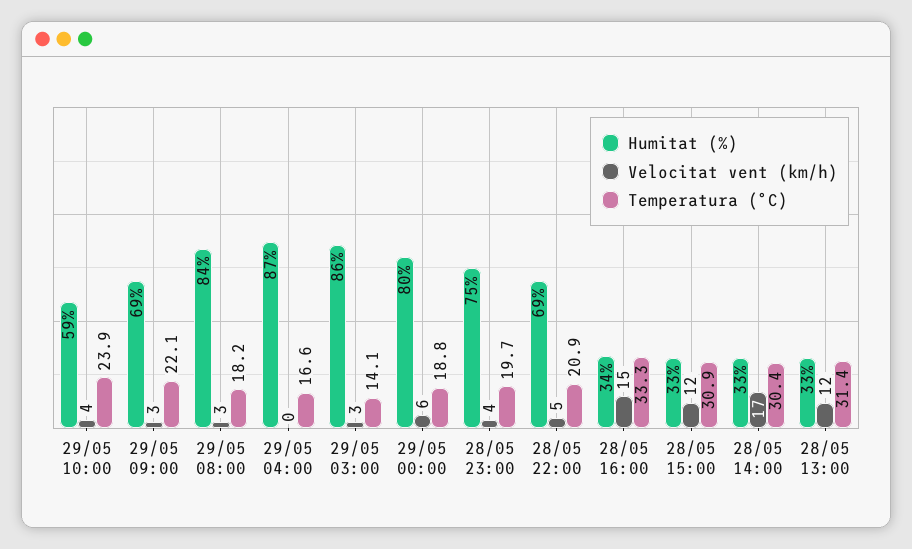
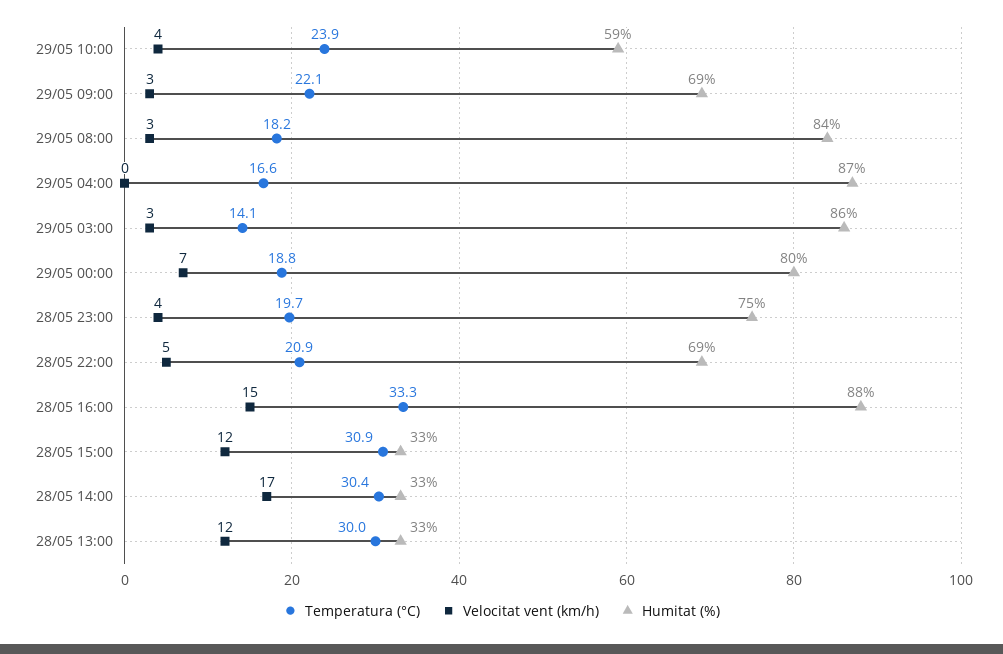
  {
    "Humitat (%)": {
      "29/05 10:00": 59,
      "29/05 09:00": 69,
      "29/05 08:00": 84,
      "29/05 04:00": 87,
      "29/05 03:00": 86,
      "29/05 00:00": 80,
      "28/05 23:00": 75,
      "28/05 22:00": 69,
-     "28/05 16:00": 34,
+     "28/05 16:00": 88,
      "28/05 15:00": 33,
      "28/05 14:00": 33,
      "28/05 13:00": 33
    },
    "Velocitat vent (km/h)": {
      "29/05 10:00": 4,
      "29/05 09:00": 3,
      "29/05 08:00": 3,
      "29/05 04:00": 0,
      "29/05 03:00": 3,
-     "29/05 00:00": 6,
+     "29/05 00:00": 7,
      "28/05 23:00": 4,
      "28/05 22:00": 5,
      "28/05 16:00": 15,
      "28/05 15:00": 12,
      "28/05 14:00": 17,
      "28/05 13:00": 12
    },
    "Temperatura (°C)": {
      "29/05 10:00": 23.9,
      "29/05 09:00": 22.1,
      "29/05 08:00": 18.2,
      "29/05 04:00": 16.6,
      "29/05 03:00": 14.1,
      "29/05 00:00": 18.8,
      "28/05 23:00": 19.7,
      "28/05 22:00": 20.9,
      "28/05 16:00": 33.3,
      "28/05 15:00": 30.9,
      "28/05 14:00": 30.4,
-     "28/05 13:00": 31.4
+     "28/05 13:00": 30
    }
  }

